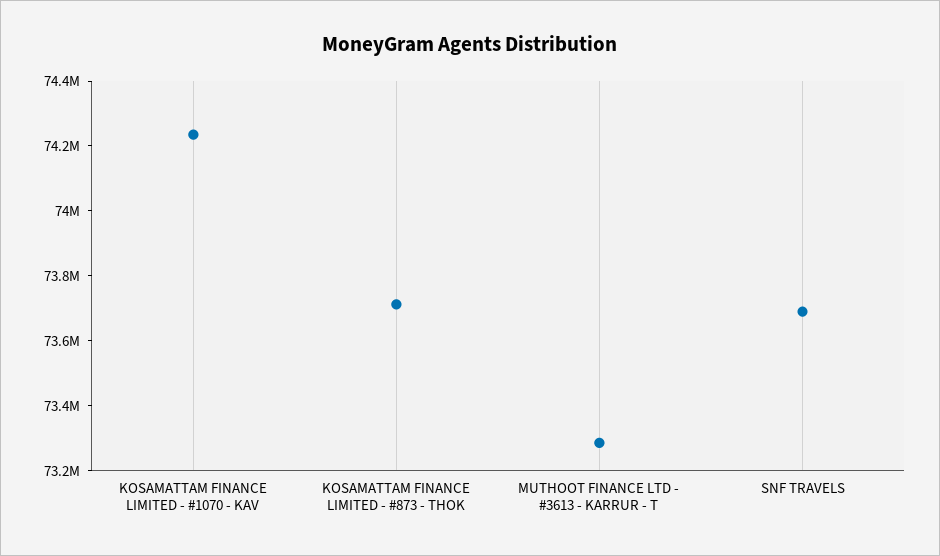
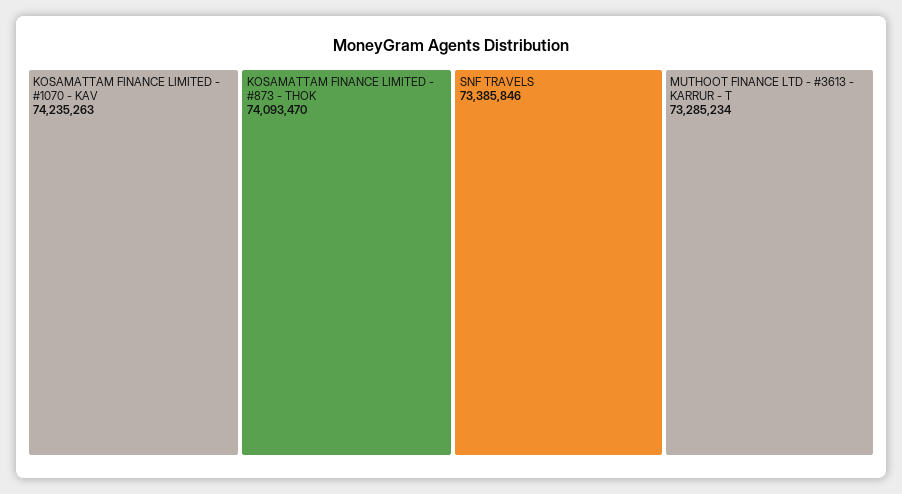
  {
    "KOSAMATTAM FINANCE LIMITED - #1070 - KAV": 74235263,
-   "KOSAMATTAM FINANCE LIMITED - #873 - THOK": 73700000,
+   "KOSAMATTAM FINANCE LIMITED - #873 - THOK": 74093470,
    "MUTHOOT FINANCE LTD - #3613 - KARRUR - T": 73285234,
-   "SNF TRAVELS": 73700000
+   "SNF TRAVELS": 73385846
  }

